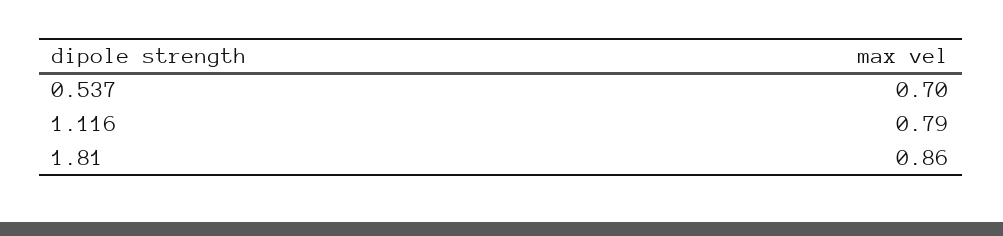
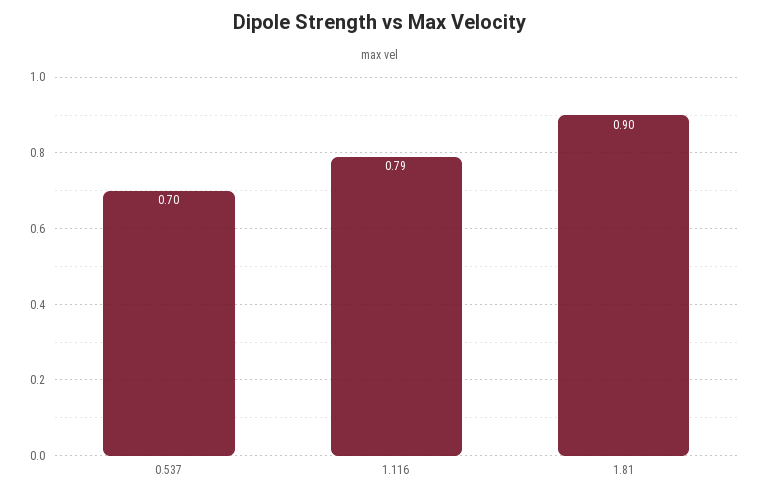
  {
    "0.537": 0.7,
    "1.116": 0.79,
-   "1.81": 0.86
+   "1.81": 0.9
  }

